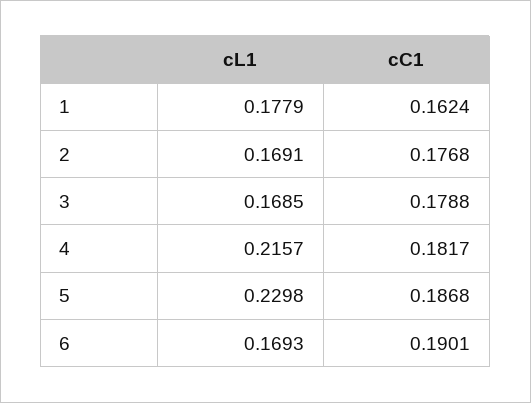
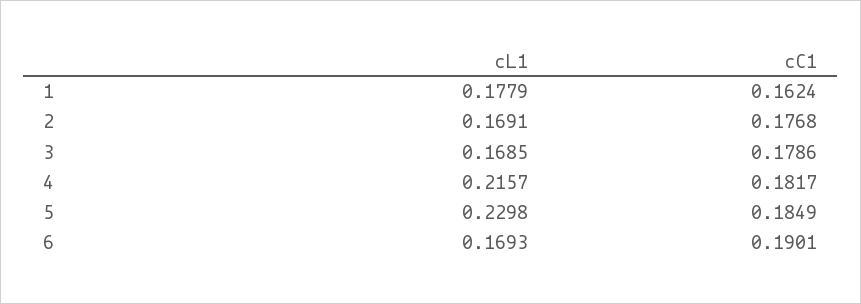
  {
    "cL1": {
      "1": 0.1779,
      "2": 0.1691,
      "3": 0.1685,
      "4": 0.2157,
      "5": 0.2298,
      "6": 0.1693
    },
    "cC1": {
      "1": 0.1624,
      "2": 0.1768,
-     "3": 0.1788,
+     "3": 0.1786,
      "4": 0.1817,
-     "5": 0.1868,
+     "5": 0.1849,
      "6": 0.1901
    }
  }

